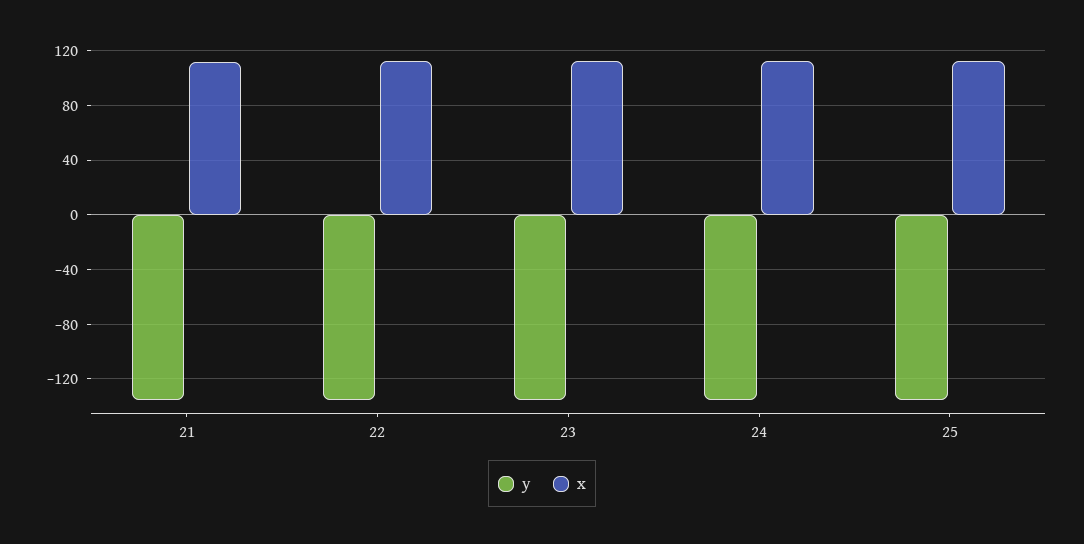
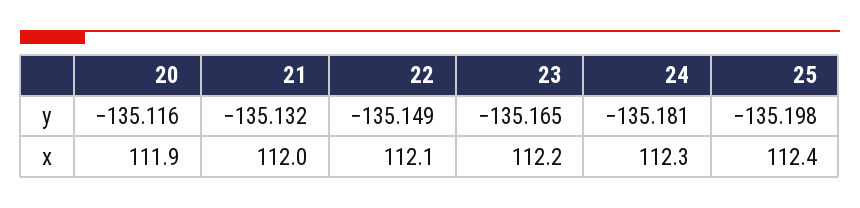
  {
    "y": {
      "21": -135.132,
      "22": -135.149,
      "23": -135.165,
      "24": -135.181,
-     "25": -135.198
+     "25": -135.198,
+     "20": -135.116
    },
    "x": {
      "21": 112,
      "22": 112.1,
      "23": 112.2,
      "24": 112.3,
-     "25": 112.4
+     "25": 112.4,
+     "20": 111.9
    }
  }

